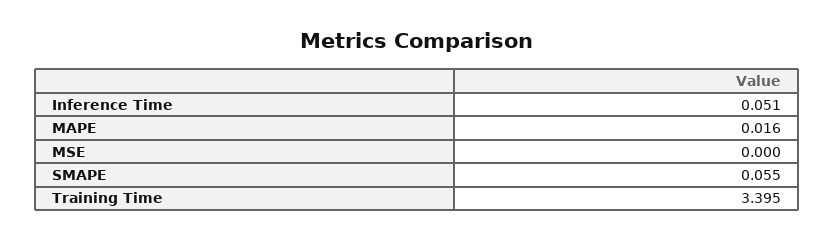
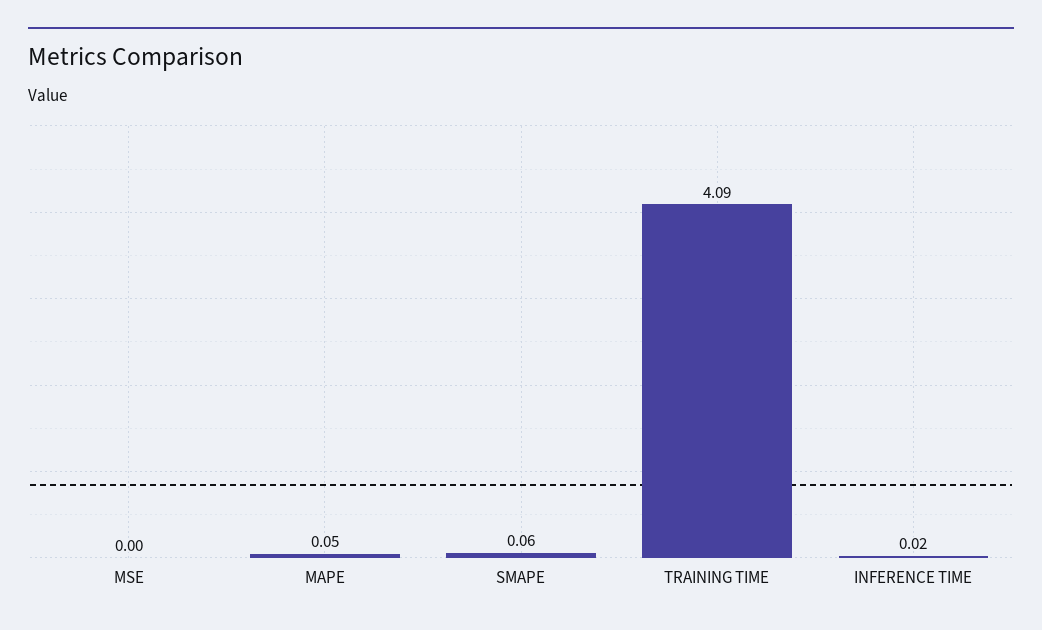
  {
-   "Inference Time": 0.051,
+   "Inference Time": 0.02,
-   "MAPE": 0.016,
+   "MAPE": 0.05,
    "MSE": 0,
    "SMAPE": 0.055,
-   "Training Time": 3.395
+   "Training Time": 4.09
  }

